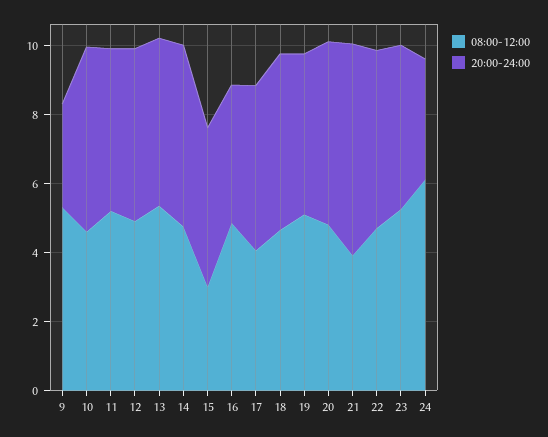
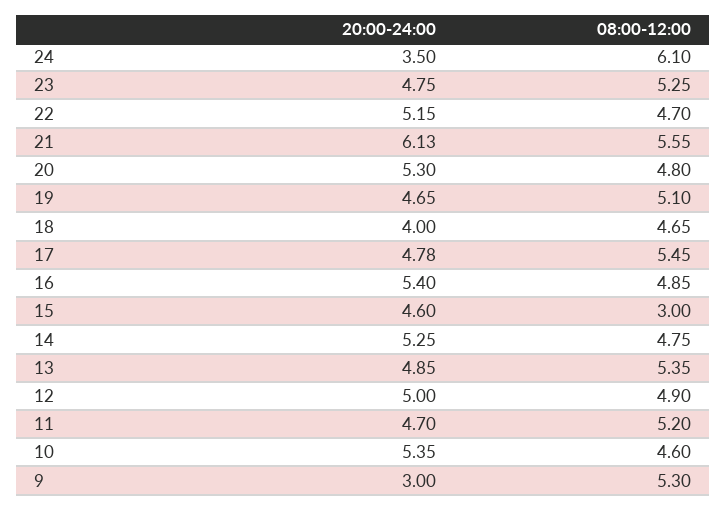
  {
    "08:00-12:00": {
      "9": 5.3,
      "10": 4.6,
      "11": 5.2,
      "12": 4.9,
      "13": 5.35,
      "14": 4.75,
      "15": 3,
      "16": 4.85,
-     "17": 4,
+     "17": 5.45,
      "18": 4.65,
      "19": 5.1,
      "20": 4.8,
-     "21": 4,
+     "21": 5.55,
      "22": 4.7,
      "23": 5.25,
      "24": 6.1
    },
    "20:00-24:00": {
      "9": 3,
      "10": 5.35,
      "11": 4.7,
      "12": 5,
      "13": 4.85,
      "14": 5.25,
      "15": 4.6,
-     "16": 4,
+     "16": 5.4,
      "17": 4.78,
-     "18": 5,
+     "18": 4,
      "19": 4.65,
      "20": 5.3,
      "21": 6.13,
      "22": 5.15,
      "23": 4.75,
      "24": 3.5
    }
  }

